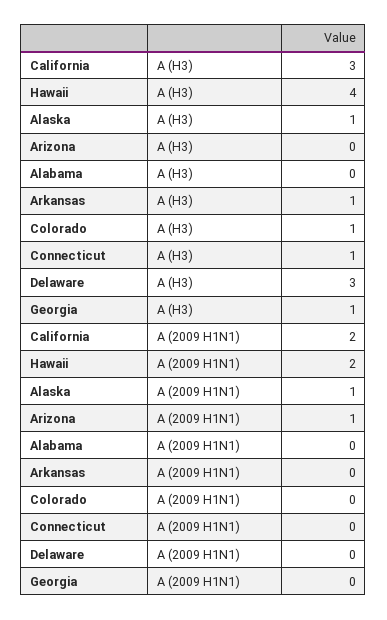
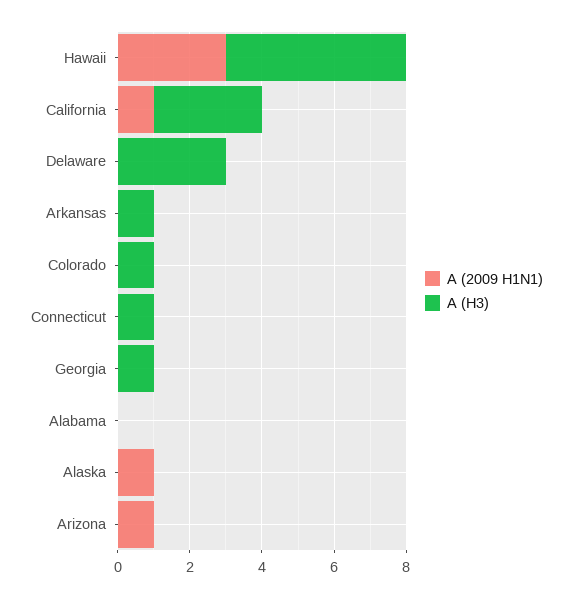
  {
    "A (H3)": {
      "California": 3,
-     "Hawaii": 4,
+     "Hawaii": 5,
-     "Alaska": 1,
+     "Alaska": 0,
      "Arizona": 0,
      "Alabama": 0,
      "Arkansas": 1,
      "Colorado": 1,
      "Connecticut": 1,
      "Delaware": 3,
      "Georgia": 1
    },
    "A (2009 H1N1)": {
-     "California": 2,
+     "California": 1,
-     "Hawaii": 2,
+     "Hawaii": 3,
      "Alaska": 1,
      "Arizona": 1,
      "Alabama": 0,
      "Arkansas": 0,
      "Colorado": 0,
      "Connecticut": 0,
      "Delaware": 0,
      "Georgia": 0
    }
  }

